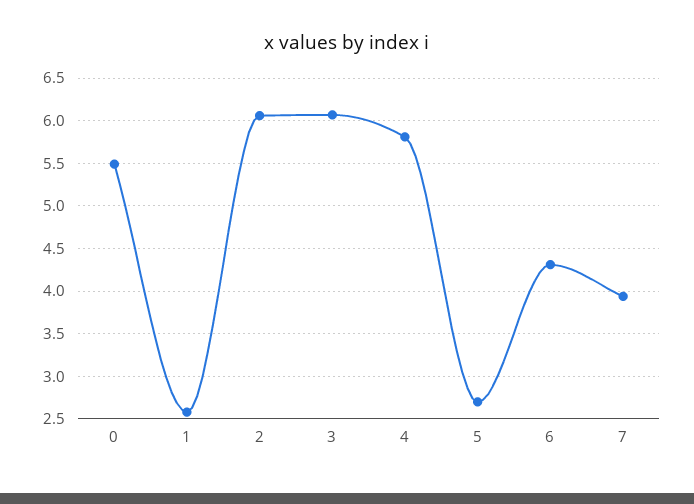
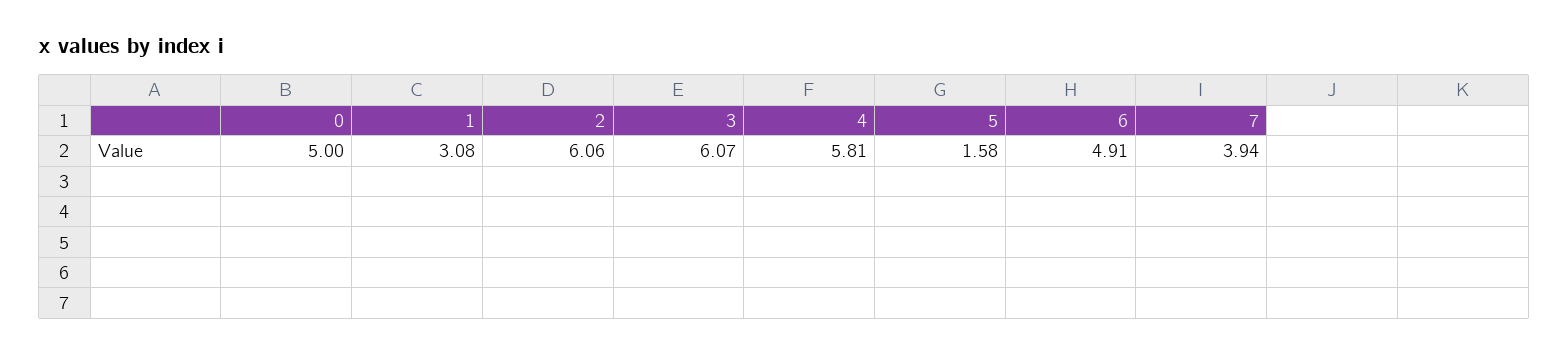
  {
-   "0": 5.5,
+   "0": 5,
-   "1": 2.6,
+   "1": 3.08,
    "2": 6.06,
    "3": 6.07,
    "4": 5.81,
-   "5": 2.7,
+   "5": 1.58,
-   "6": 4.3,
+   "6": 4.91,
    "7": 3.94
  }

